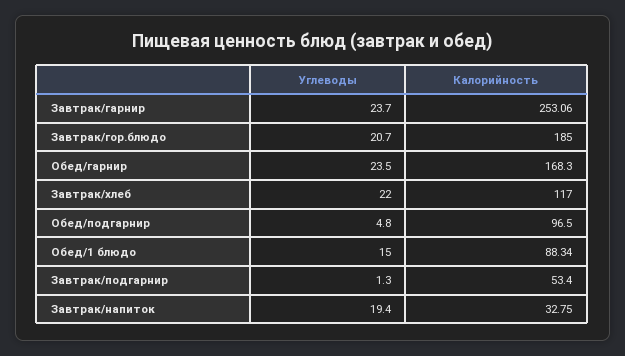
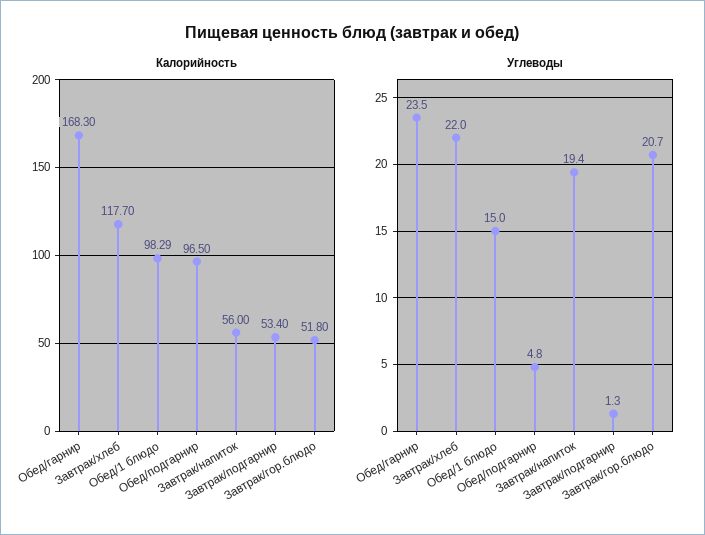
  {
    "Углеводы": {
-     "Завтрак/гарнир": 23.7,
      "Завтрак/гор.блюдо": 20.7,
      "Обед/гарнир": 23.5,
      "Завтрак/хлеб": 22,
      "Обед/подгарнир": 4.8,
      "Обед/1 блюдо": 15,
      "Завтрак/подгарнир": 1.3,
      "Завтрак/напиток": 19.4
    },
    "Калорийность": {
-     "Завтрак/гарнир": 253.06,
-     "Завтрак/гор.блюдо": 185,
+     "Завтрак/гор.блюдо": 51.8,
      "Обед/гарнир": 168.3,
-     "Завтрак/хлеб": 117,
+     "Завтрак/хлеб": 117.7,
      "Обед/подгарнир": 96.5,
-     "Обед/1 блюдо": 88.34,
+     "Обед/1 блюдо": 98.29,
      "Завтрак/подгарнир": 53.4,
-     "Завтрак/напиток": 32.75
+     "Завтрак/напиток": 56
    }
  }

